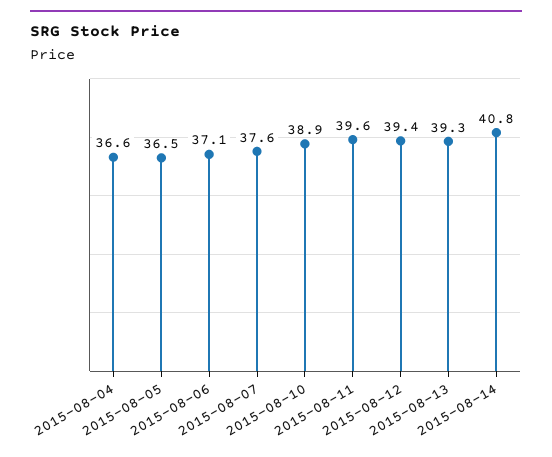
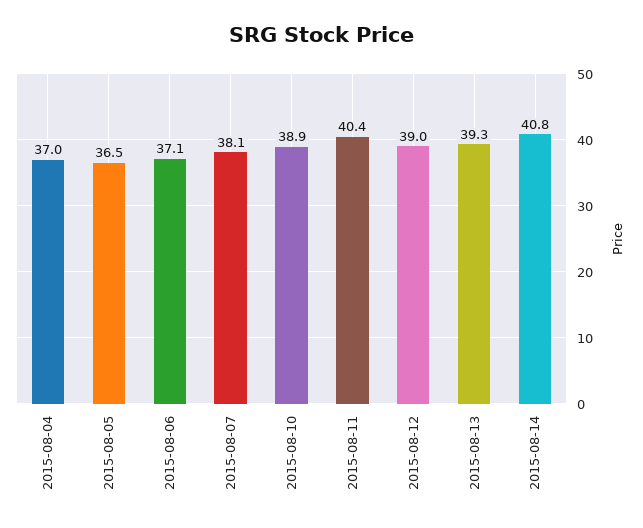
  {
-   "2015-08-04": 36.6,
+   "2015-08-04": 37,
    "2015-08-05": 36.5,
    "2015-08-06": 37.1,
-   "2015-08-07": 37.6,
+   "2015-08-07": 38.1,
    "2015-08-10": 38.9,
-   "2015-08-11": 39.6,
+   "2015-08-11": 40.4,
-   "2015-08-12": 39.4,
+   "2015-08-12": 39,
    "2015-08-13": 39.3,
    "2015-08-14": 40.8
  }

